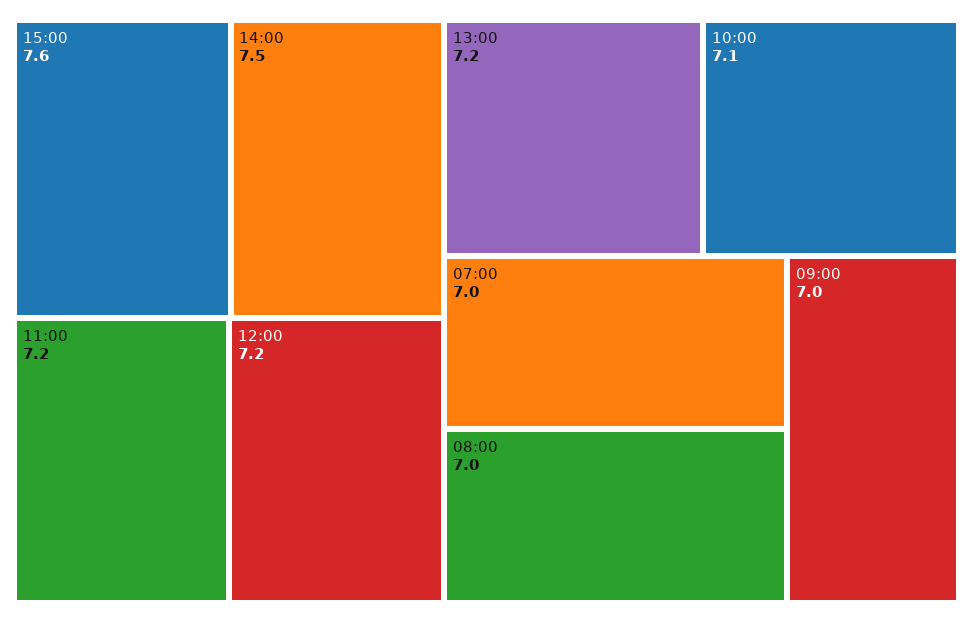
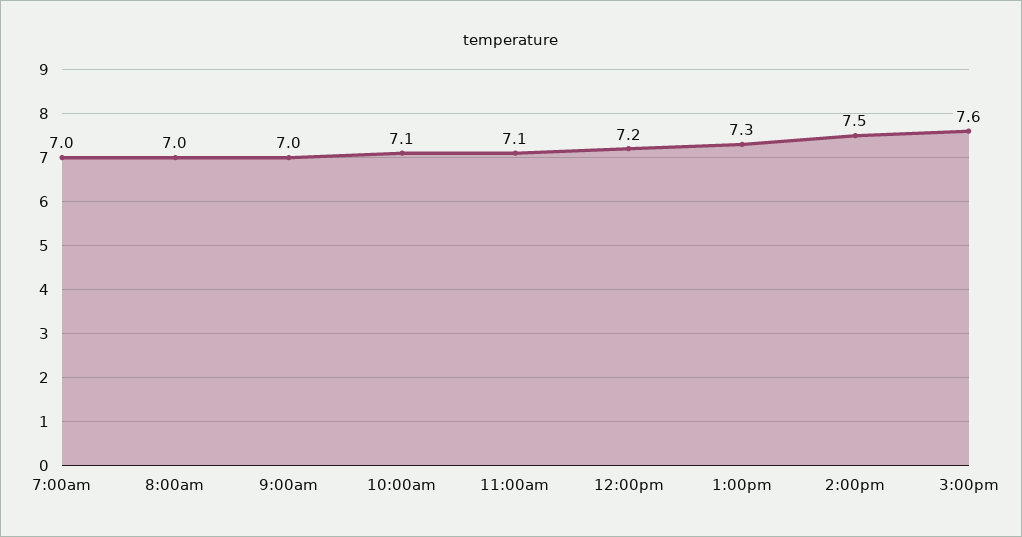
  {
    "15:00": 7.6,
    "14:00": 7.5,
-   "11:00": 7.2,
+   "11:00": 7.1,
    "12:00": 7.2,
-   "13:00": 7.2,
+   "13:00": 7.3,
    "10:00": 7.1,
    "07:00": 7,
    "08:00": 7,
    "09:00": 7
  }

